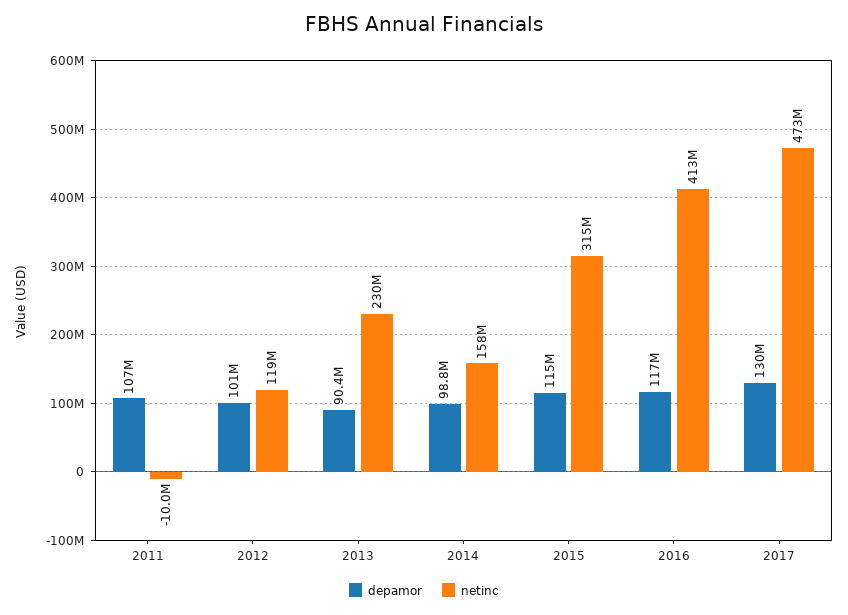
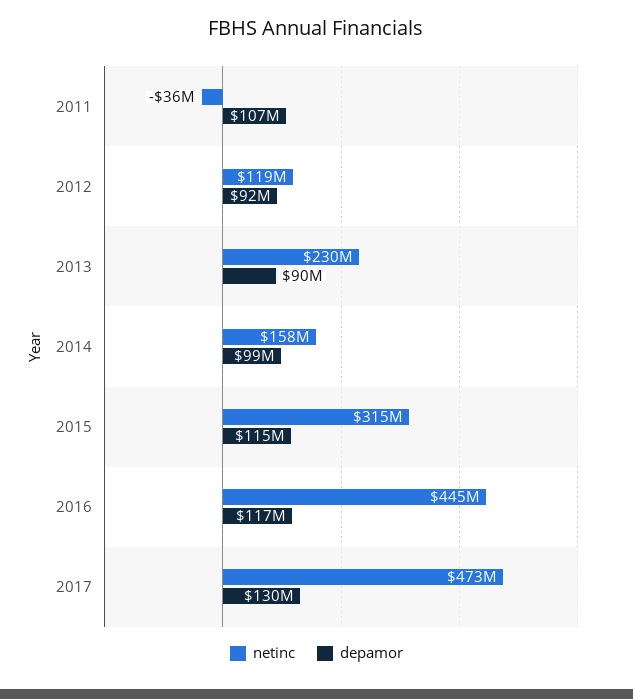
  {
    "depamor": {
      "2011": 107000000,
-     "2012": 101000000,
+     "2012": 92000000,
      "2013": 90400000,
      "2014": 98800000,
      "2015": 115000000,
      "2016": 117000000,
      "2017": 130000000
    },
    "netinc": {
-     "2011": -10000000,
+     "2011": -36000000,
      "2012": 119000000,
      "2013": 230000000,
      "2014": 158000000,
      "2015": 315000000,
-     "2016": 413000000,
+     "2016": 445000000,
      "2017": 473000000
    }
  }

